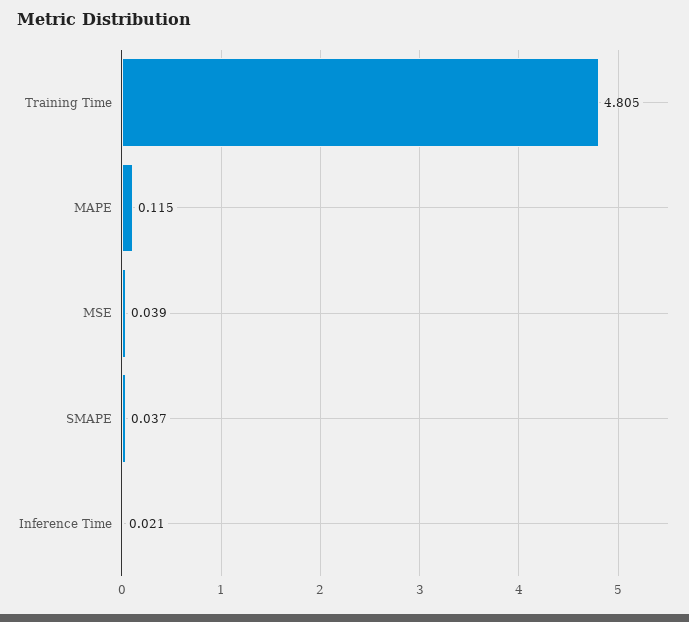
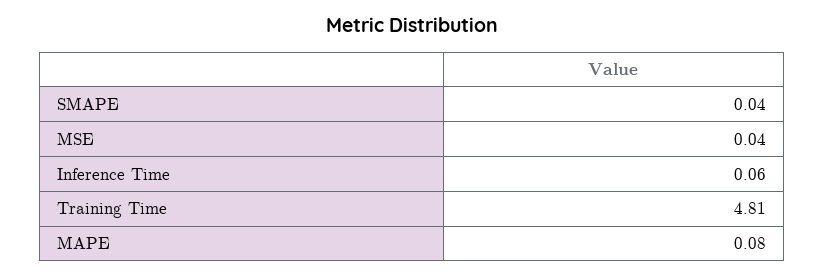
  {
    "Training Time": 4.805,
-   "MAPE": 0.115,
+   "MAPE": 0.08,
    "MSE": 0.039,
    "SMAPE": 0.037,
-   "Inference Time": 0.021
+   "Inference Time": 0.06
  }

